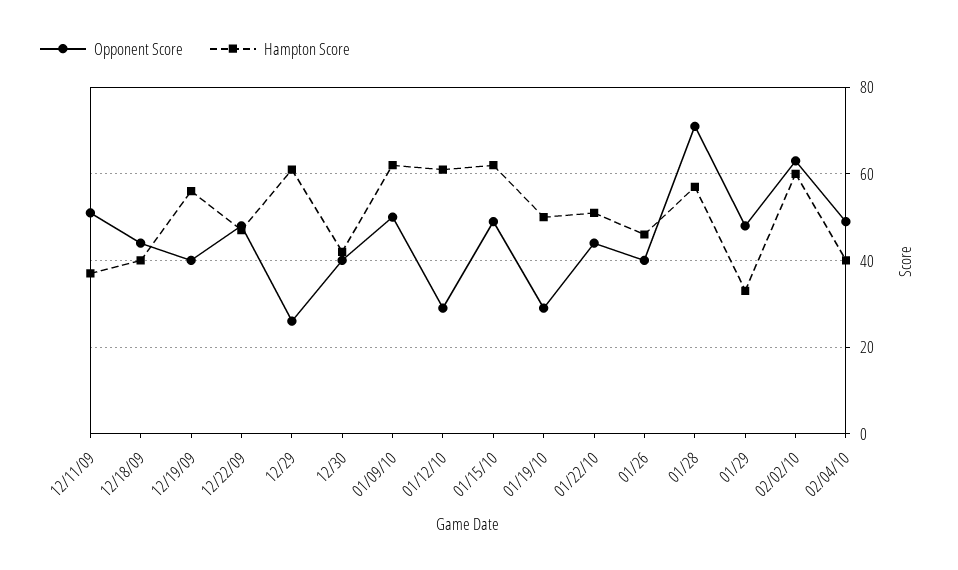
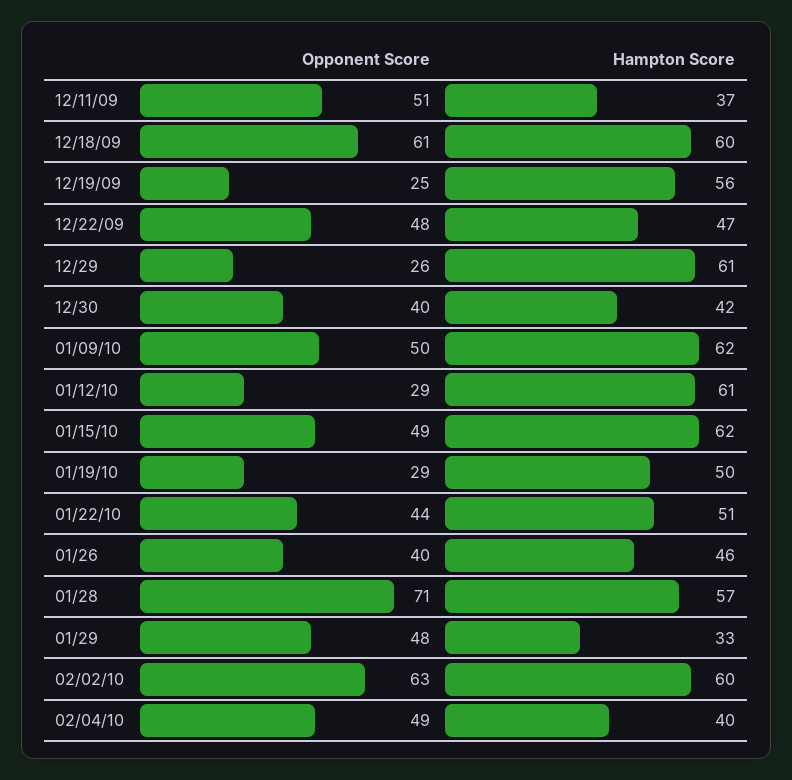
  {
    "Opponent Score": {
      "12/11/09": 51,
-     "12/18/09": 45,
+     "12/18/09": 61,
-     "12/19/09": 40,
+     "12/19/09": 25,
      "12/22/09": 48,
      "12/29": 26,
      "12/30": 40,
      "01/09/10": 50,
      "01/12/10": 29,
      "01/15/10": 49,
      "01/19/10": 29,
      "01/22/10": 44,
      "01/26": 40,
      "01/28": 71,
      "01/29": 48,
      "02/02/10": 63,
      "02/04/10": 49
    },
    "Hampton Score": {
      "12/11/09": 37,
-     "12/18/09": 40,
+     "12/18/09": 60,
      "12/19/09": 56,
      "12/22/09": 47,
      "12/29": 61,
      "12/30": 42,
      "01/09/10": 62,
      "01/12/10": 61,
      "01/15/10": 62,
      "01/19/10": 50,
      "01/22/10": 51,
      "01/26": 46,
      "01/28": 57,
      "01/29": 33,
      "02/02/10": 60,
      "02/04/10": 40
    }
  }

